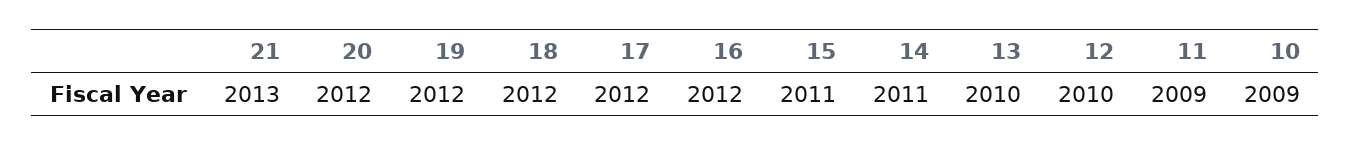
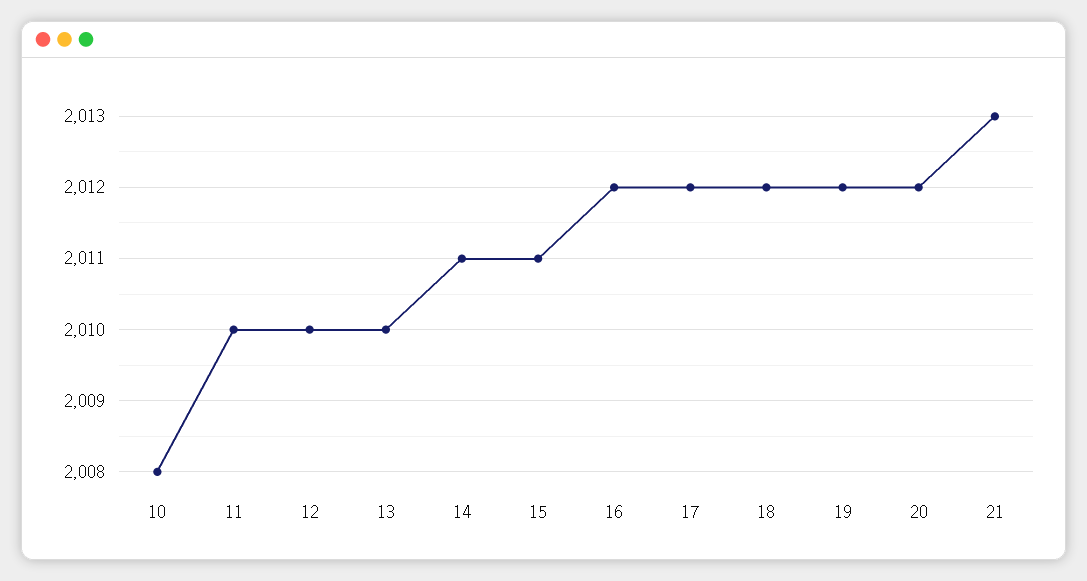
  {
    "21": 2013,
    "20": 2012,
    "19": 2012,
    "18": 2012,
    "17": 2012,
    "16": 2012,
    "15": 2011,
    "14": 2011,
    "13": 2010,
    "12": 2010,
-   "11": 2009,
+   "11": 2010,
-   "10": 2009
+   "10": 2008
  }

